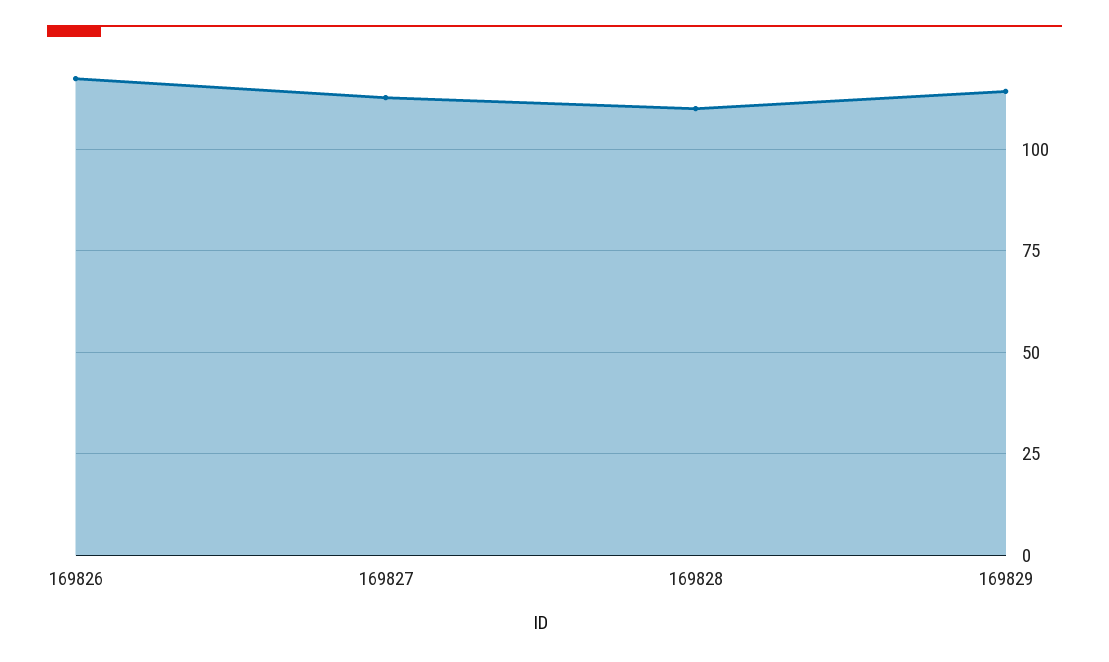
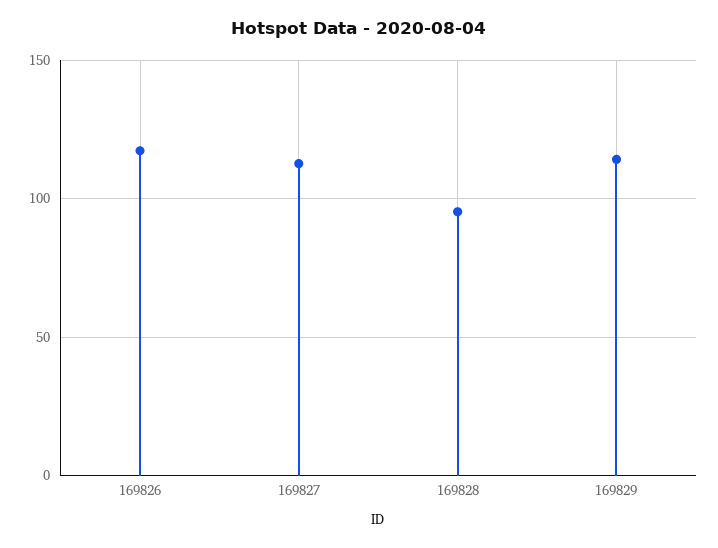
  {
    "169826": 117.5,
    "169827": 112.5,
-   "169828": 110,
+   "169828": 95,
    "169829": 115
  }

